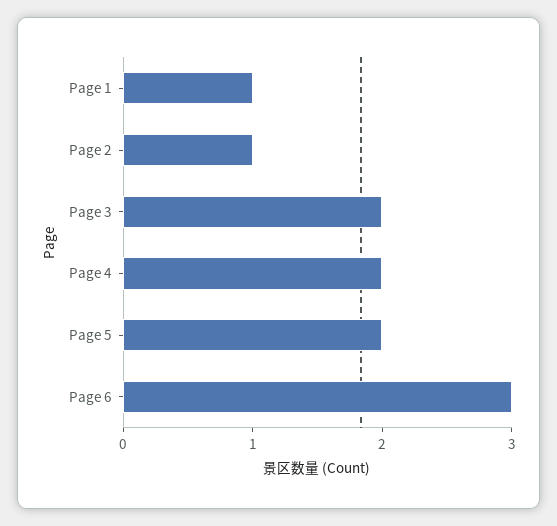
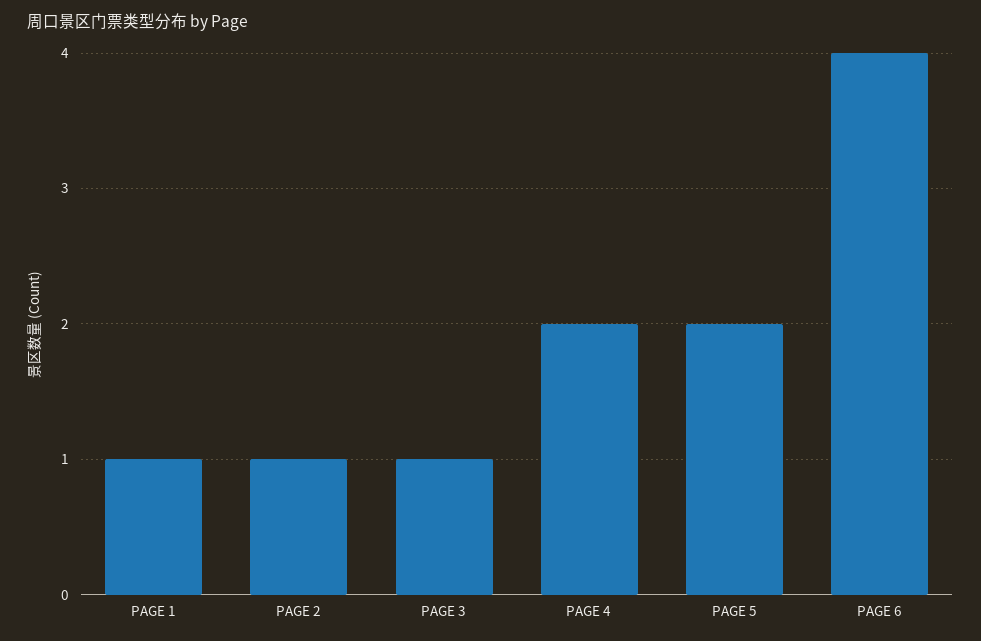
  {
    "Page 1": 1,
    "Page 2": 1,
-   "Page 3": 2,
+   "Page 3": 1,
    "Page 4": 2,
    "Page 5": 2,
-   "Page 6": 3
+   "Page 6": 4
  }

